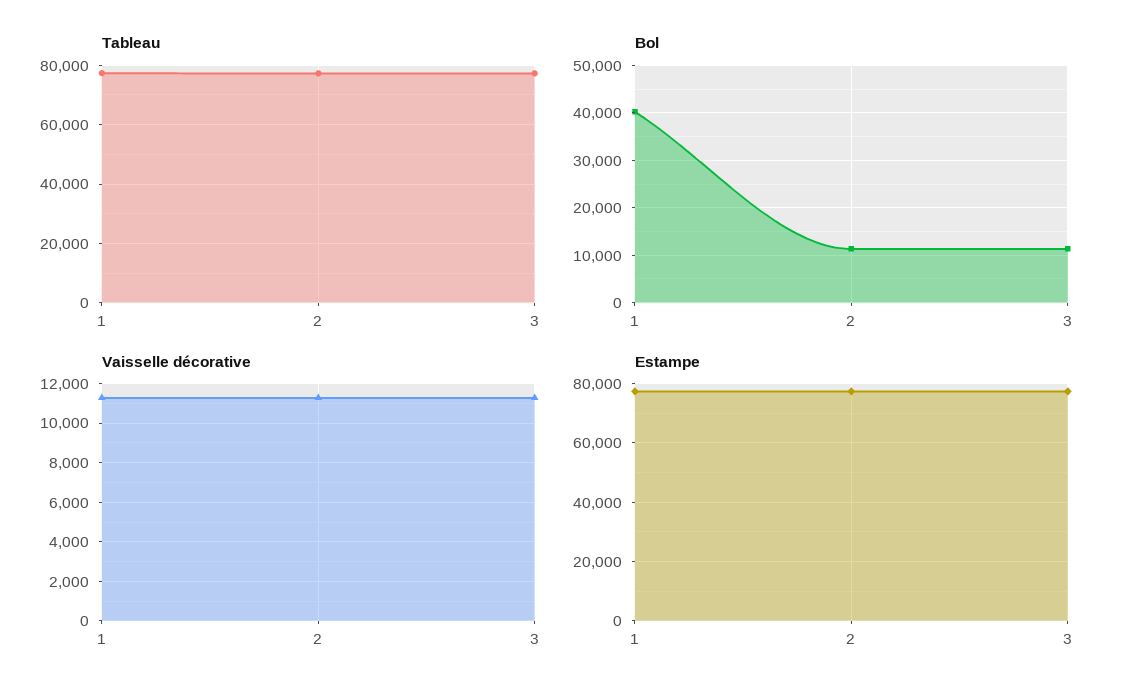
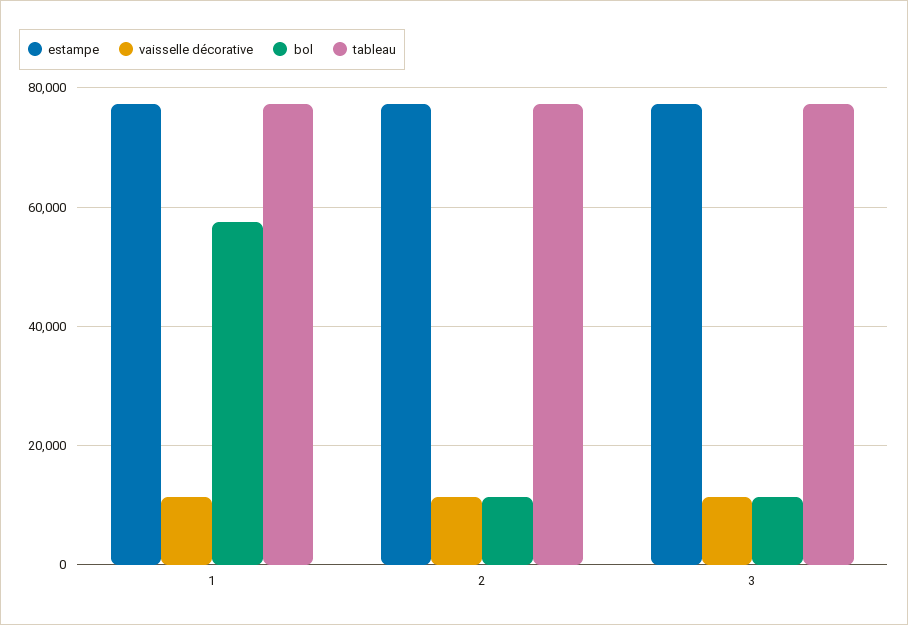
  {
    "Tableau": {
      "1": 78000,
      "2": 78000,
      "3": 78000
    },
    "Bol": {
-     "1": 40000,
+     "1": 58000,
      "2": 12000,
      "3": 12000
    },
    "Vaisselle décorative": {
      "1": 11500,
      "2": 11500,
      "3": 11500
    },
    "Estampe": {
      "1": 78000,
      "2": 78000,
      "3": 78000
    }
  }

